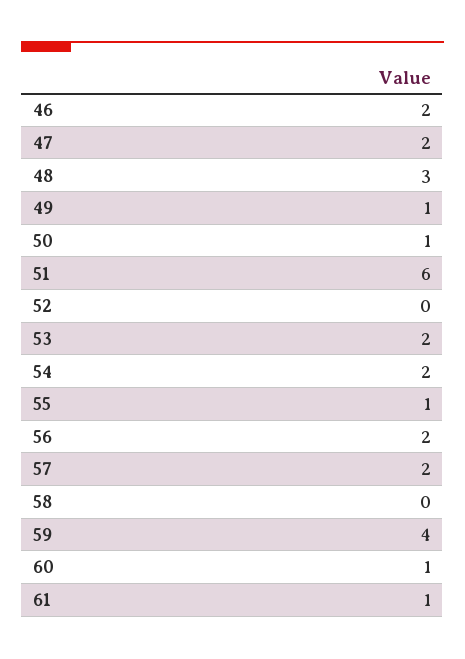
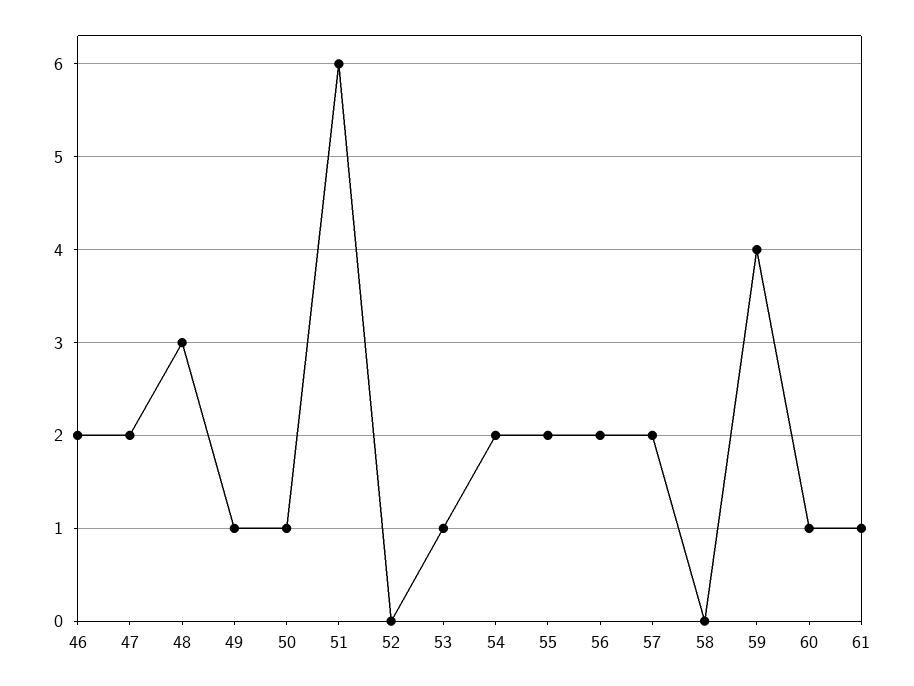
  {
    "46": 2,
    "47": 2,
    "48": 3,
    "49": 1,
    "50": 1,
    "51": 6,
    "52": 0,
-   "53": 2,
+   "53": 1,
    "54": 2,
-   "55": 1,
+   "55": 2,
    "56": 2,
    "57": 2,
    "58": 0,
    "59": 4,
    "60": 1,
    "61": 1
  }

